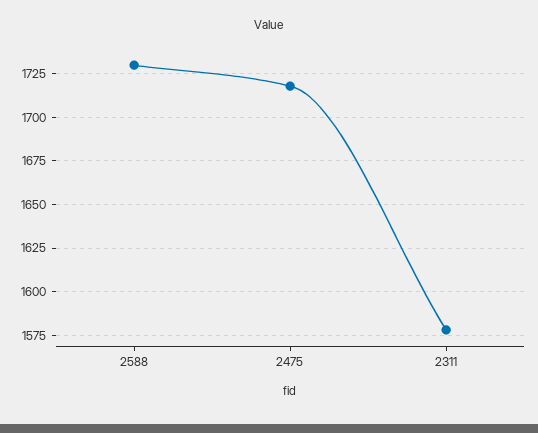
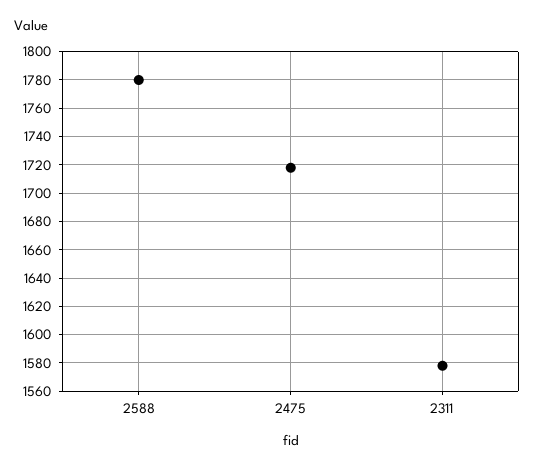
  {
-   "2588": 1730,
+   "2588": 1780,
    "2475": 1720,
    "2311": 1580
  }

